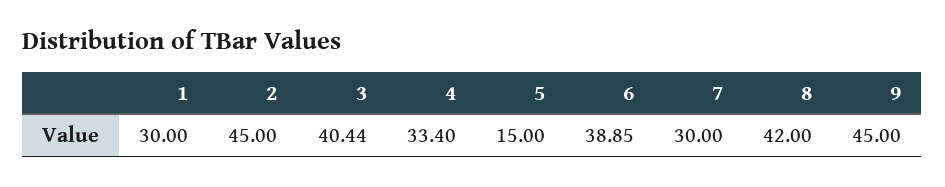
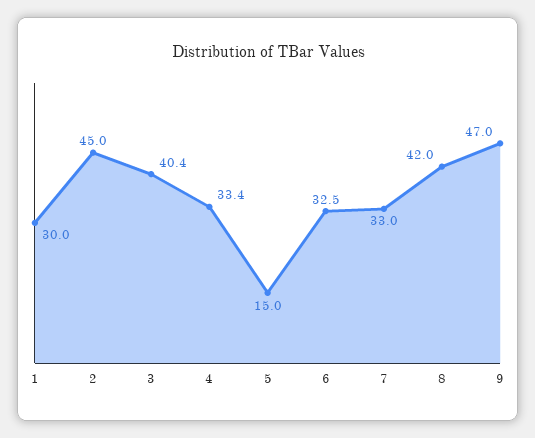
  {
    "1": 30,
    "2": 45,
    "3": 40.44,
    "4": 33.4,
    "5": 15,
-   "6": 38.85,
+   "6": 32.5,
-   "7": 30,
+   "7": 33,
    "8": 42,
-   "9": 45
+   "9": 47
  }

